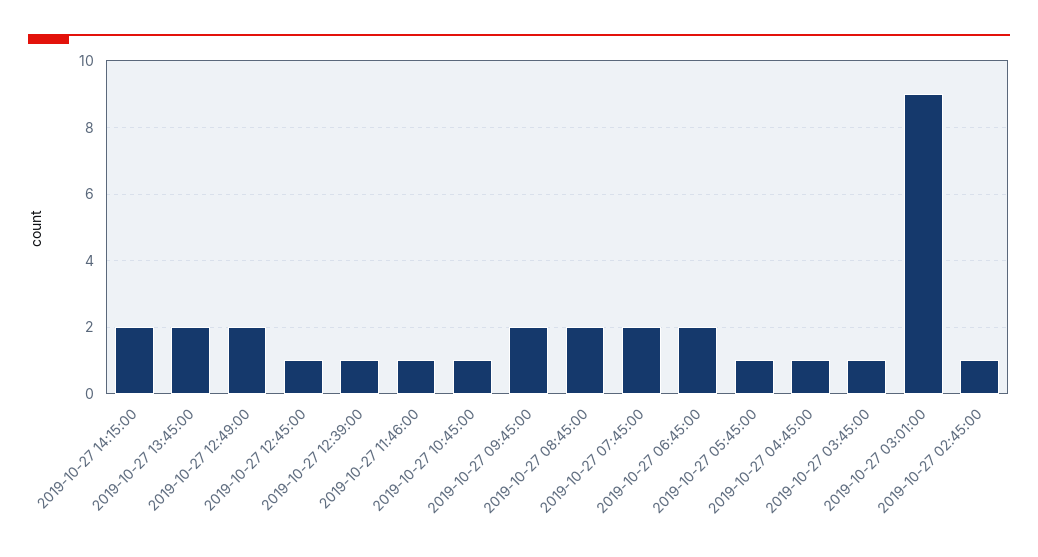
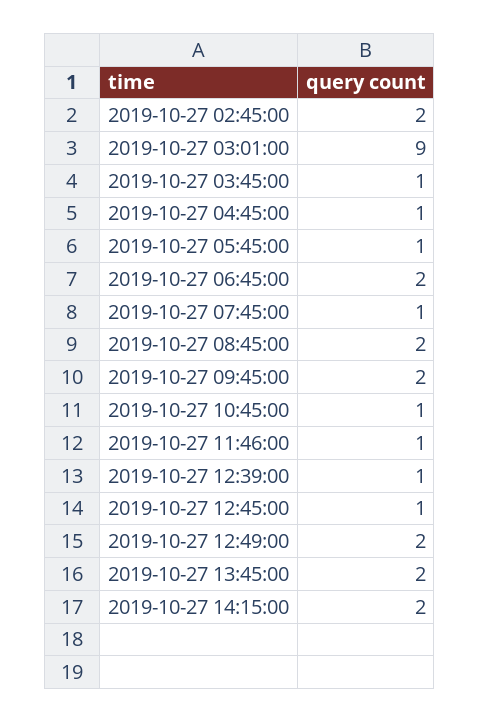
  {
    "2019-10-27 14:15:00": 2,
    "2019-10-27 13:45:00": 2,
    "2019-10-27 12:49:00": 2,
    "2019-10-27 12:45:00": 1,
    "2019-10-27 12:39:00": 1,
    "2019-10-27 11:46:00": 1,
    "2019-10-27 10:45:00": 1,
    "2019-10-27 09:45:00": 2,
    "2019-10-27 08:45:00": 2,
-   "2019-10-27 07:45:00": 2,
+   "2019-10-27 07:45:00": 1,
    "2019-10-27 06:45:00": 2,
    "2019-10-27 05:45:00": 1,
    "2019-10-27 04:45:00": 1,
    "2019-10-27 03:45:00": 1,
    "2019-10-27 03:01:00": 9,
-   "2019-10-27 02:45:00": 1
+   "2019-10-27 02:45:00": 2
  }

